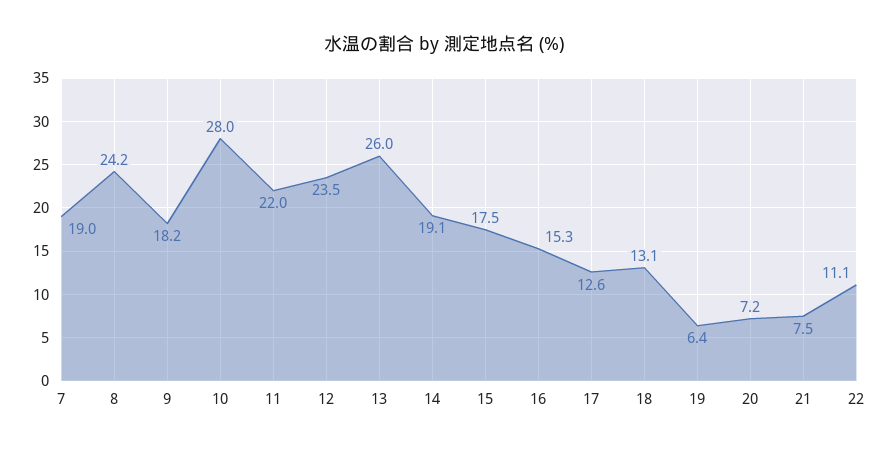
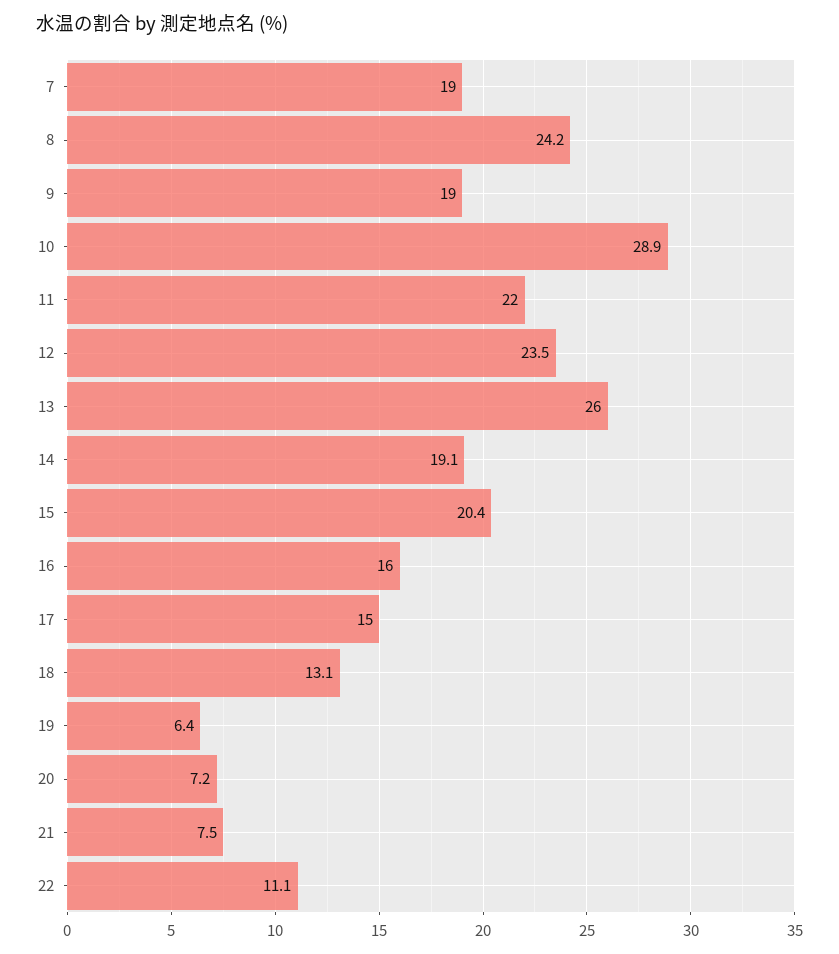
  {
    "7": 19,
    "8": 24.2,
-   "9": 18.2,
+   "9": 19,
-   "10": 28,
+   "10": 28.9,
    "11": 22,
    "12": 23.5,
    "13": 26,
    "14": 19.1,
-   "15": 17.5,
+   "15": 20.4,
-   "16": 15.3,
+   "16": 16,
-   "17": 12.6,
+   "17": 15,
    "18": 13.1,
    "19": 6.4,
    "20": 7.2,
    "21": 7.5,
    "22": 11.1
  }

